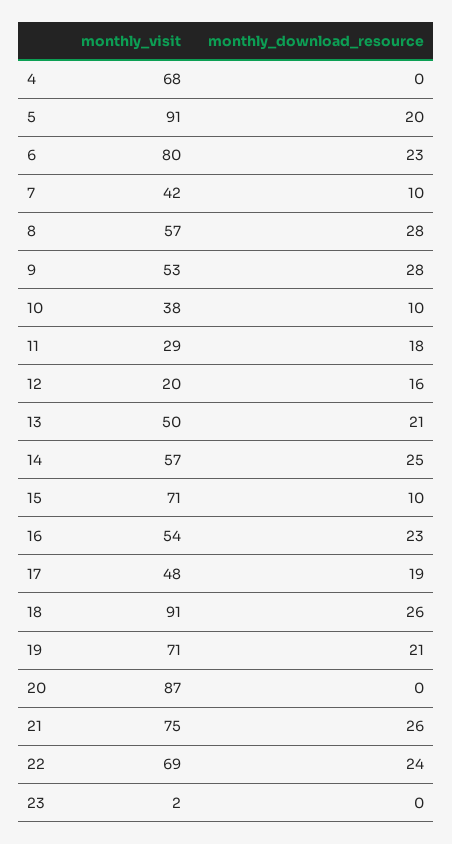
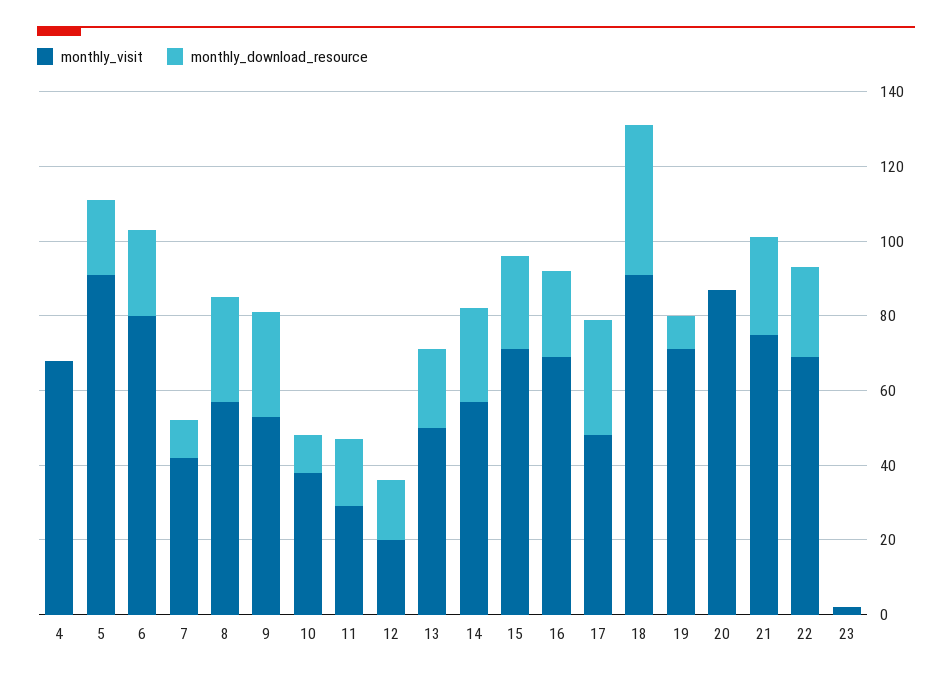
  {
    "monthly_visit": {
      "4": 68,
      "5": 91,
      "6": 80,
      "7": 42,
      "8": 57,
      "9": 53,
      "10": 38,
      "11": 29,
      "12": 20,
      "13": 50,
      "14": 57,
      "15": 71,
-     "16": 54,
+     "16": 70,
      "17": 48,
      "18": 91,
      "19": 71,
      "20": 87,
      "21": 75,
      "22": 69,
      "23": 2
    },
    "monthly_download_resource": {
      "4": 0,
      "5": 20,
      "6": 23,
      "7": 10,
      "8": 28,
      "9": 28,
      "10": 10,
      "11": 18,
      "12": 16,
      "13": 21,
      "14": 25,
-     "15": 10,
+     "15": 25,
      "16": 23,
-     "17": 19,
+     "17": 30,
-     "18": 26,
+     "18": 40,
-     "19": 21,
+     "19": 10,
      "20": 0,
      "21": 26,
      "22": 24,
      "23": 0
    }
  }

